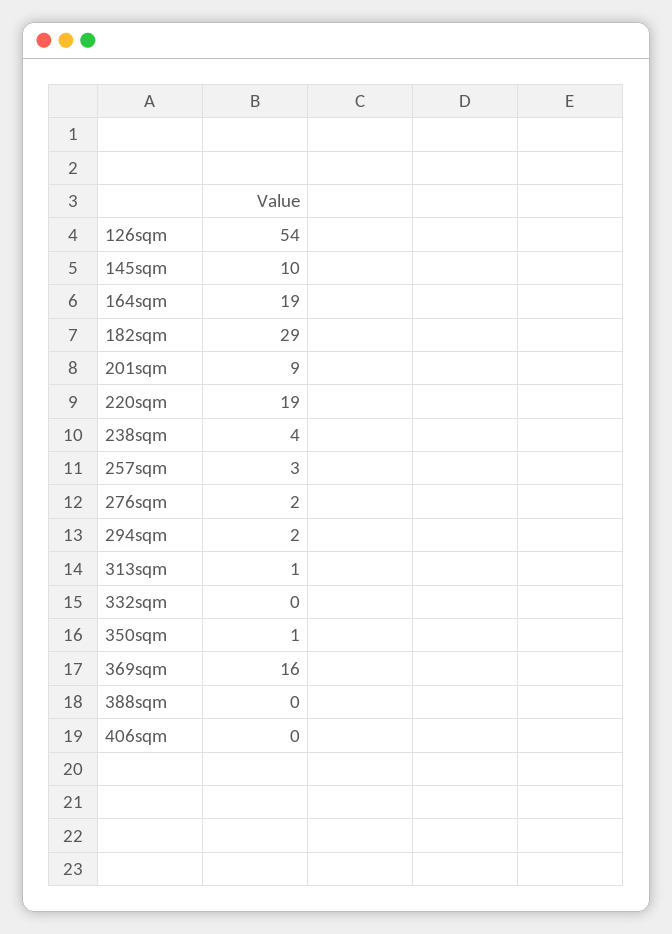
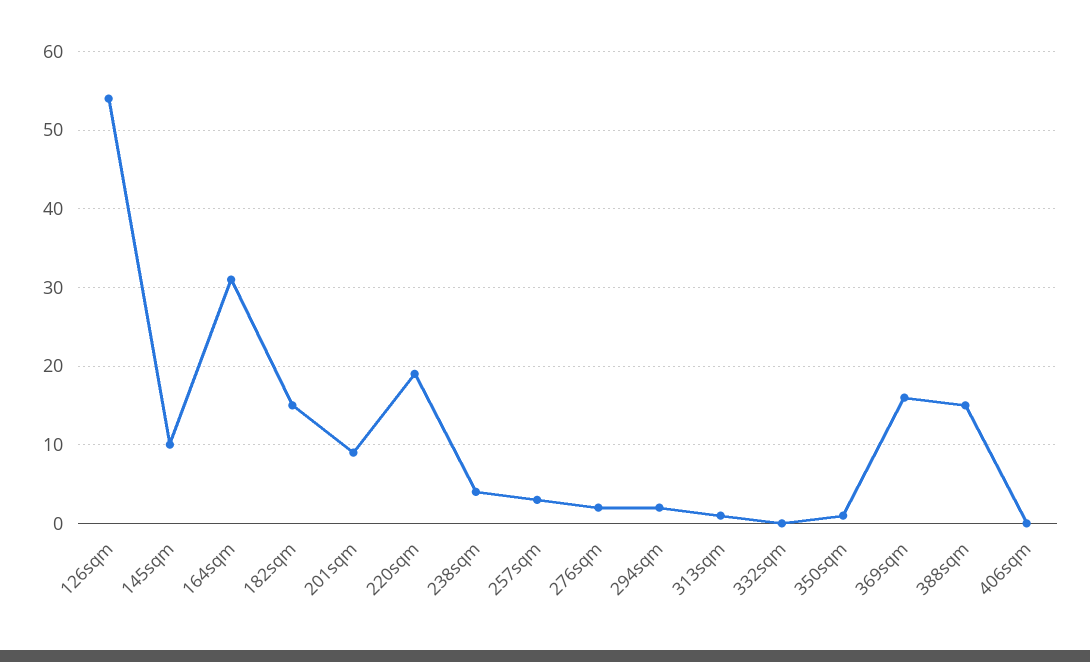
  {
    "126sqm": 54,
    "145sqm": 10,
-   "164sqm": 19,
+   "164sqm": 31,
-   "182sqm": 29,
+   "182sqm": 15,
    "201sqm": 9,
    "220sqm": 19,
    "238sqm": 4,
    "257sqm": 3,
    "276sqm": 2,
    "294sqm": 2,
    "313sqm": 1,
    "332sqm": 0,
    "350sqm": 1,
    "369sqm": 16,
-   "388sqm": 0,
+   "388sqm": 15,
    "406sqm": 0
  }

